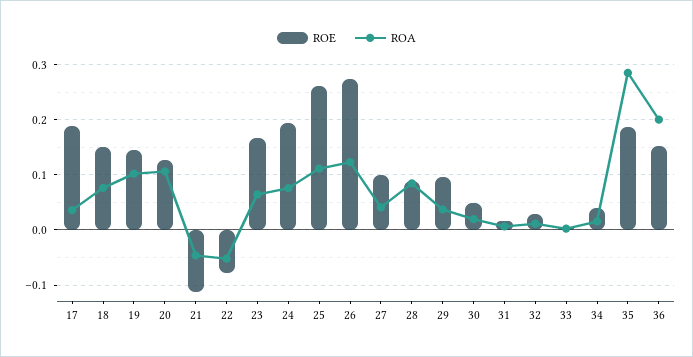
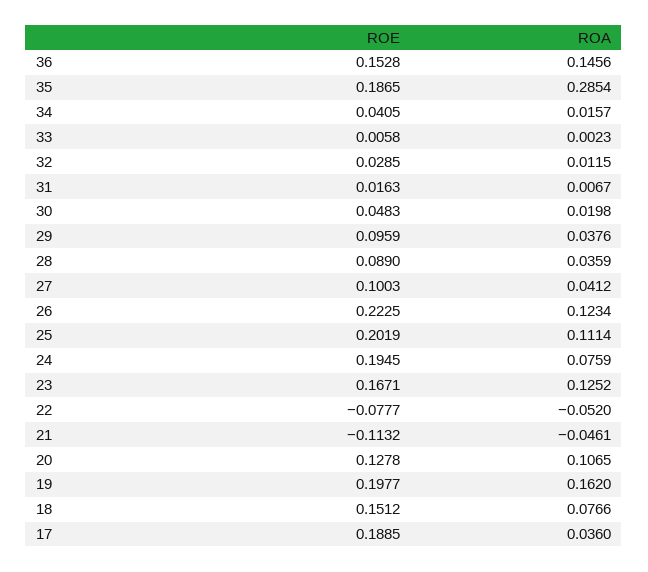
  {
    "ROE": {
      "17": 0.1885,
      "18": 0.1512,
-     "19": 0.14,
+     "19": 0.1977,
      "20": 0.1278,
      "21": -0.1132,
      "22": -0.0777,
      "23": 0.1671,
      "24": 0.1945,
-     "25": 0.26,
+     "25": 0.2019,
-     "26": 0.28,
+     "26": 0.2225,
      "27": 0.1003,
      "28": 0.089,
      "29": 0.0959,
      "30": 0.0483,
      "31": 0.0163,
      "32": 0.0285,
      "33": 0.0058,
      "34": 0.0405,
      "35": 0.1865,
      "36": 0.1528
    },
    "ROA": {
      "17": 0.036,
      "18": 0.0766,
-     "19": 0.1,
+     "19": 0.162,
      "20": 0.1065,
      "21": -0.0461,
      "22": -0.052,
-     "23": 0.06,
+     "23": 0.1252,
      "24": 0.0759,
      "25": 0.1114,
      "26": 0.1234,
      "27": 0.0412,
-     "28": 0.08,
+     "28": 0.0359,
      "29": 0.0376,
      "30": 0.0198,
      "31": 0.0067,
      "32": 0.0115,
      "33": 0.0023,
      "34": 0.0157,
      "35": 0.2854,
-     "36": 0.2
+     "36": 0.1456
    }
  }

